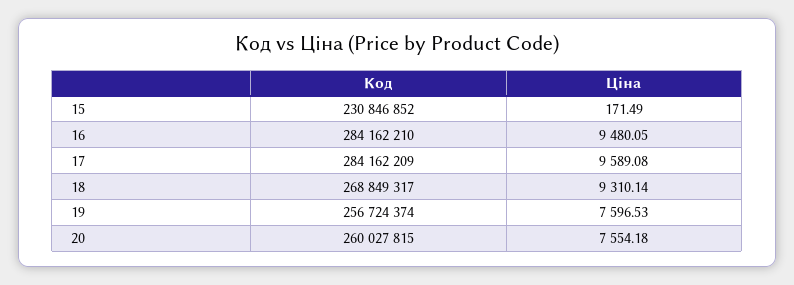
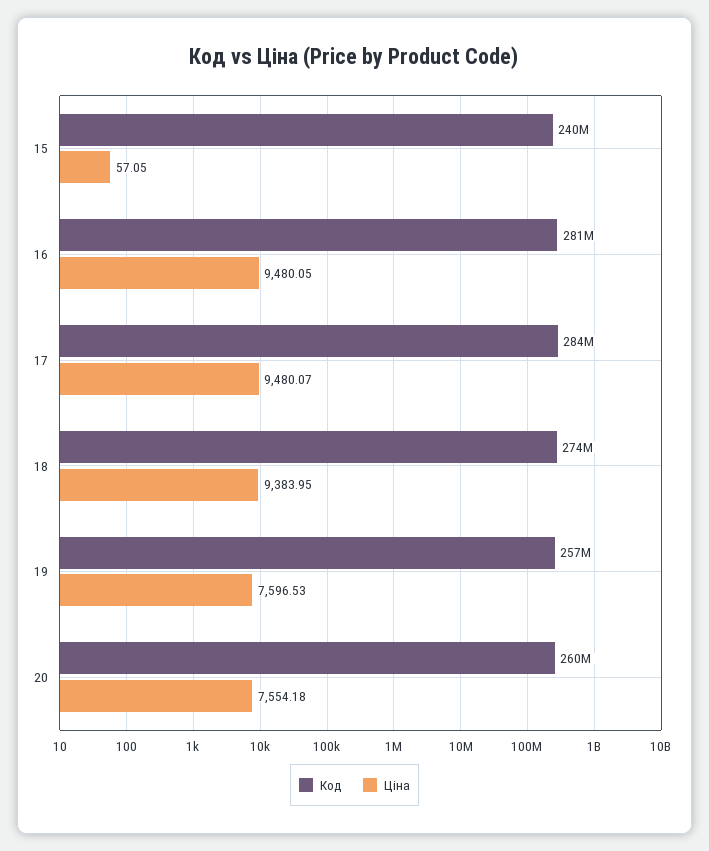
  {
    "Код": {
-     "15": 230846852,
+     "15": 240000000,
-     "16": 284162210,
+     "16": 281000000,
      "17": 284162209,
-     "18": 268849317,
+     "18": 274000000,
      "19": 256724374,
      "20": 260027815
    },
    "Ціна": {
-     "15": 171.49,
+     "15": 57.05,
      "16": 9480.05,
-     "17": 9589.08,
+     "17": 9480.07,
-     "18": 9310.14,
+     "18": 9383.95,
      "19": 7596.53,
      "20": 7554.18
    }
  }

